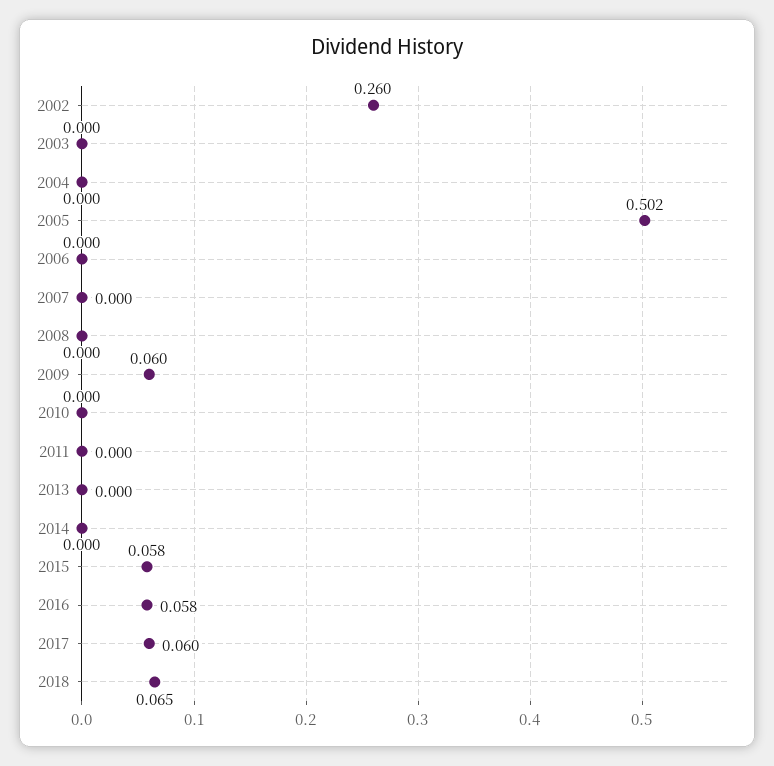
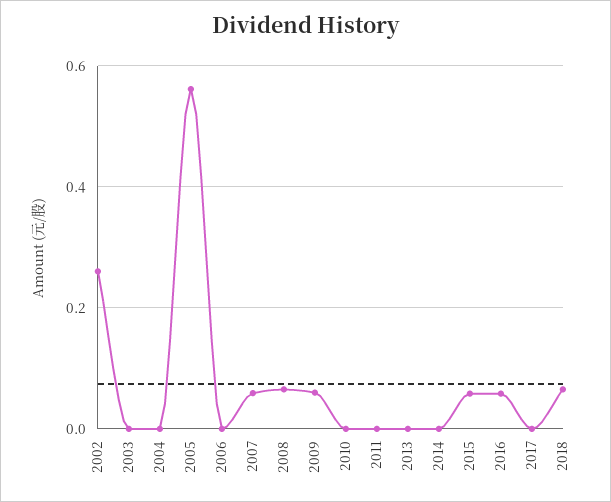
  {
    "2002": 0.26,
    "2003": 0,
    "2004": 0,
-   "2005": 0.502,
+   "2005": 0.56,
    "2006": 0,
-   "2007": 0,
+   "2007": 0.06,
-   "2008": 0,
+   "2008": 0.06,
    "2009": 0.06,
    "2010": 0,
    "2011": 0,
    "2013": 0,
    "2014": 0,
    "2015": 0.058,
    "2016": 0.058,
-   "2017": 0.06,
+   "2017": 0,
    "2018": 0.065
  }

